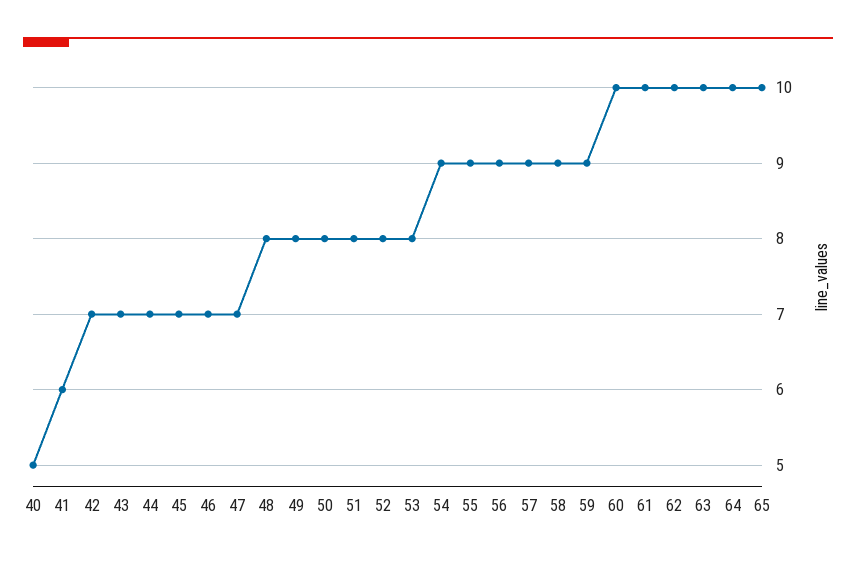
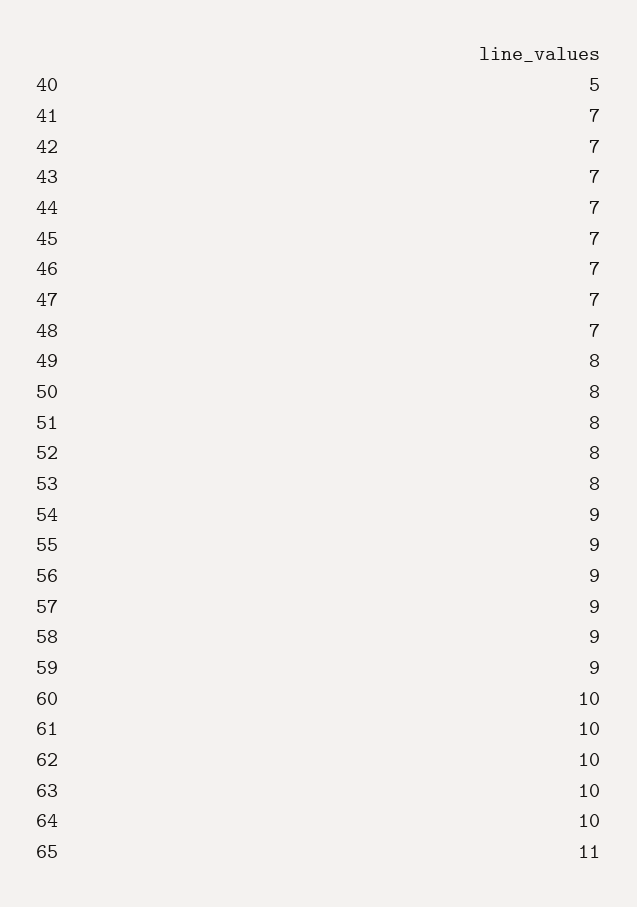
  {
    "40": 5,
-   "41": 6,
+   "41": 7,
    "42": 7,
    "43": 7,
    "44": 7,
    "45": 7,
    "46": 7,
    "47": 7,
-   "48": 8,
+   "48": 7,
    "49": 8,
    "50": 8,
    "51": 8,
    "52": 8,
    "53": 8,
    "54": 9,
    "55": 9,
    "56": 9,
    "57": 9,
    "58": 9,
    "59": 9,
    "60": 10,
    "61": 10,
    "62": 10,
    "63": 10,
    "64": 10,
-   "65": 10
+   "65": 11
  }

